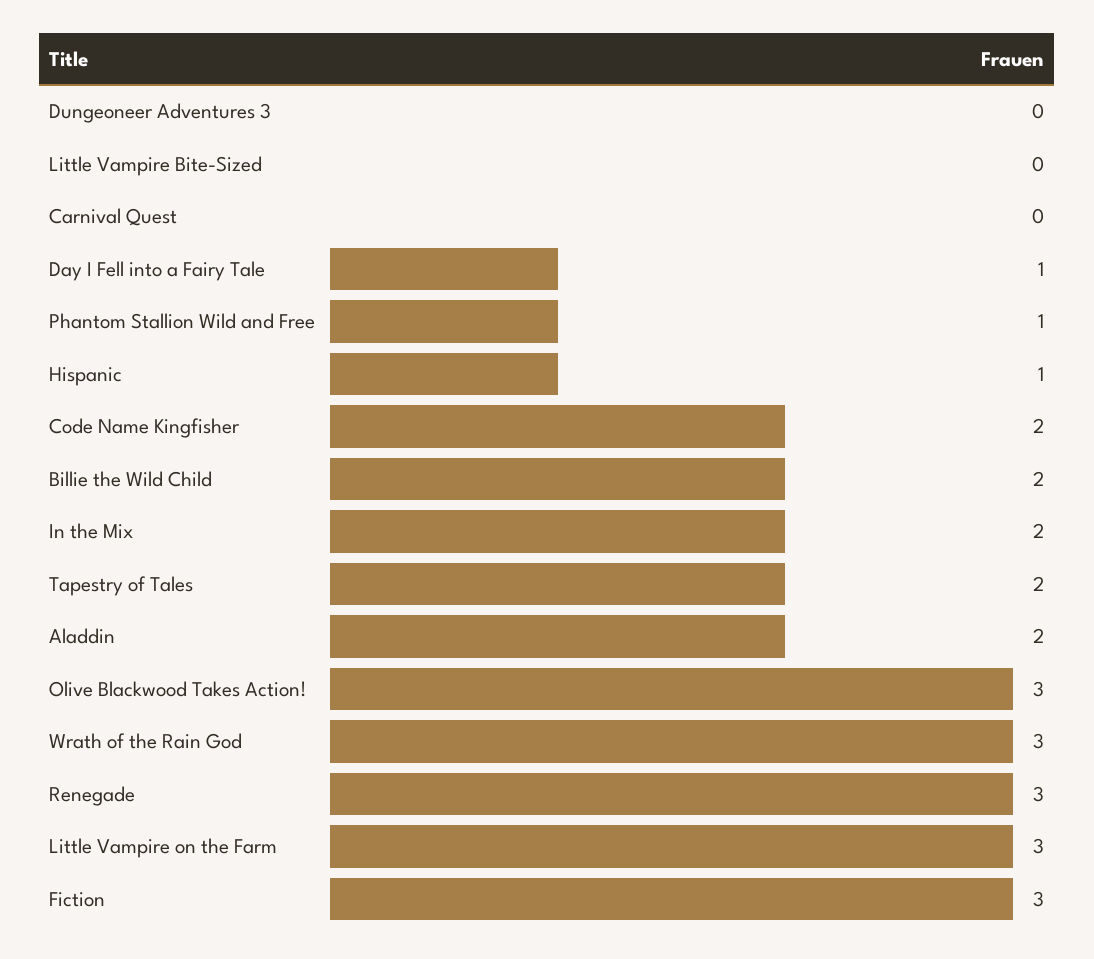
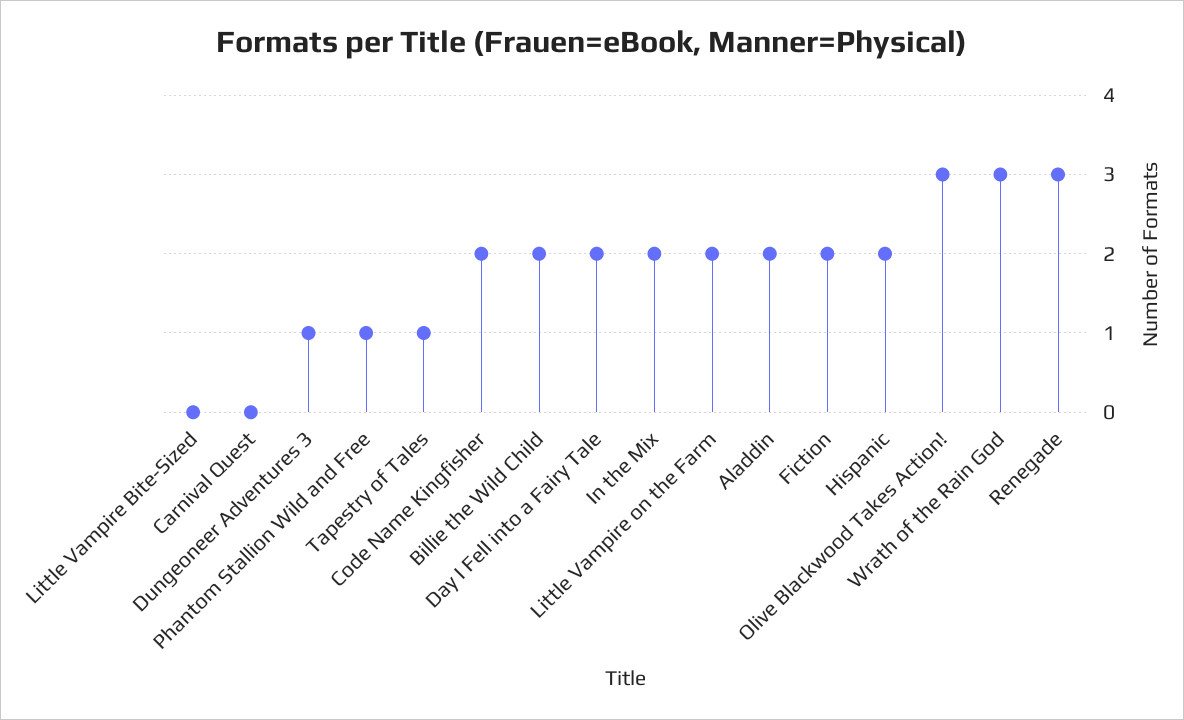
  {
-   "Dungeoneer Adventures 3": 0,
+   "Dungeoneer Adventures 3": 1,
    "Little Vampire Bite-Sized": 0,
    "Carnival Quest": 0,
-   "Day I Fell into a Fairy Tale": 1,
+   "Day I Fell into a Fairy Tale": 2,
    "Phantom Stallion Wild and Free": 1,
-   "Hispanic": 1,
+   "Hispanic": 2,
    "Code Name Kingfisher": 2,
    "Billie the Wild Child": 2,
    "In the Mix": 2,
-   "Tapestry of Tales": 2,
+   "Tapestry of Tales": 1,
    "Aladdin": 2,
    "Olive Blackwood Takes Action!": 3,
    "Wrath of the Rain God": 3,
    "Renegade": 3,
-   "Little Vampire on the Farm": 3,
+   "Little Vampire on the Farm": 2,
-   "Fiction": 3
+   "Fiction": 2
  }

